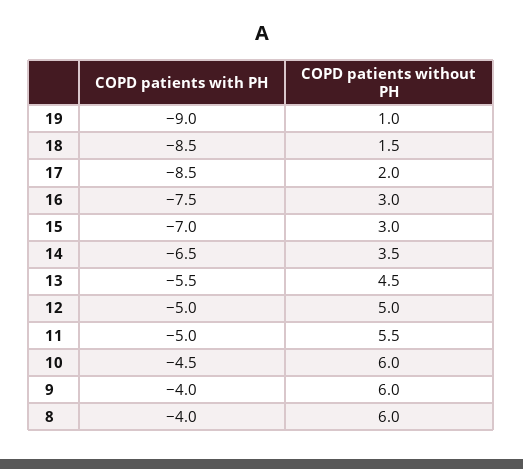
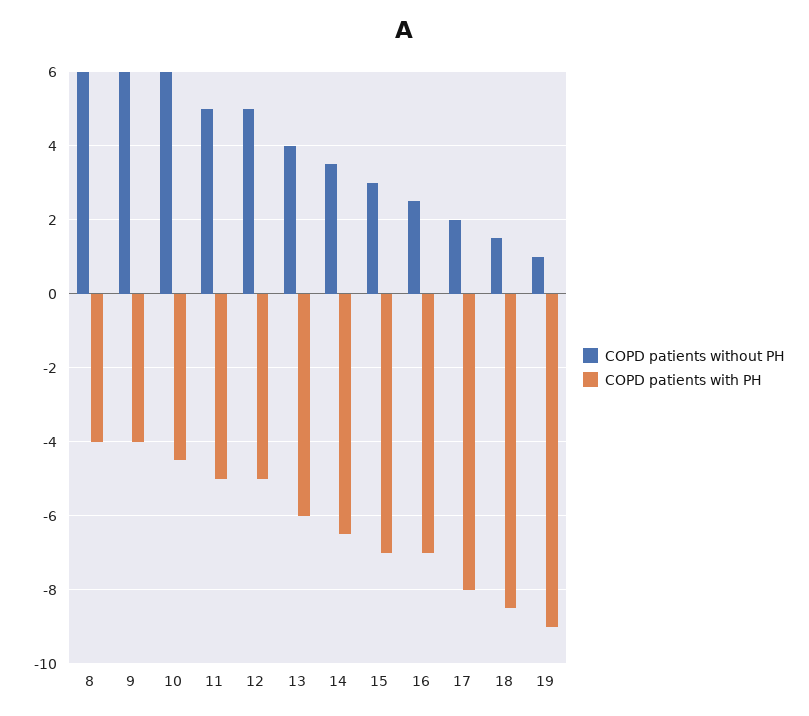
  {
    "COPD patients with PH": {
      "19": -9,
      "18": -8.5,
-     "17": -8.5,
+     "17": -8,
-     "16": -7.5,
+     "16": -7,
      "15": -7,
      "14": -6.5,
-     "13": -5.5,
+     "13": -6,
      "12": -5,
      "11": -5,
      "10": -4.5,
      "9": -4,
      "8": -4
    },
    "COPD patients without PH": {
      "19": 1,
      "18": 1.5,
      "17": 2,
-     "16": 3,
+     "16": 2.5,
      "15": 3,
      "14": 3.5,
-     "13": 4.5,
+     "13": 4,
      "12": 5,
-     "11": 5.5,
+     "11": 5,
      "10": 6,
      "9": 6,
      "8": 6
    }
  }

